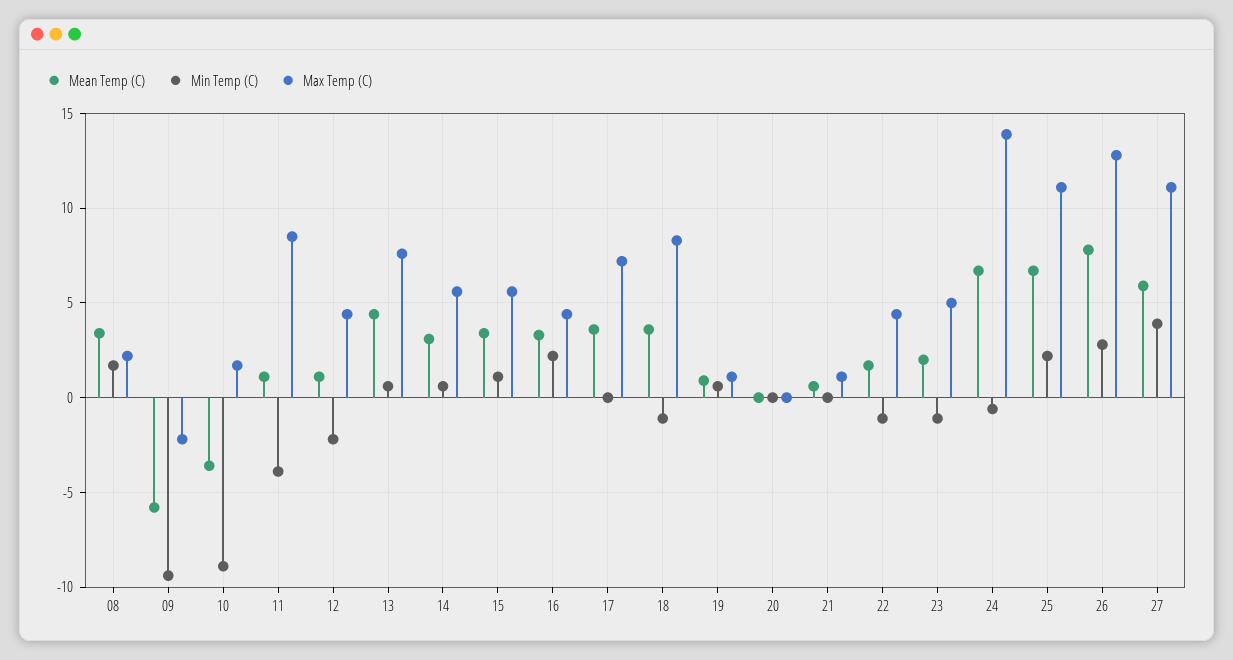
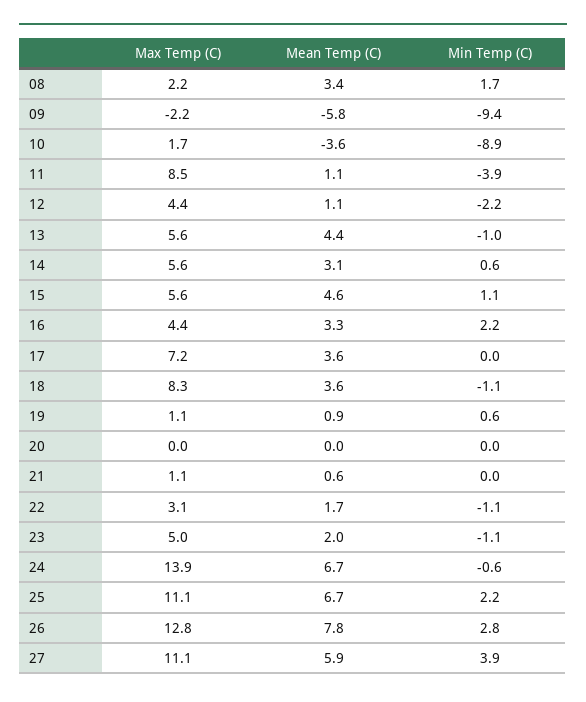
  {
    "Mean Temp (C)": {
      "08": 3.4,
      "09": -5.8,
      "10": -3.6,
      "11": 1.1,
      "12": 1.1,
      "13": 4.4,
      "14": 3.1,
-     "15": 3.5,
+     "15": 4.6,
      "16": 3.3,
      "17": 3.6,
      "18": 3.6,
      "19": 0.9,
      "20": 0,
      "21": 0.6,
      "22": 1.7,
      "23": 2,
      "24": 6.7,
      "25": 6.7,
      "26": 7.8,
      "27": 5.9
    },
    "Min Temp (C)": {
      "08": 1.7,
      "09": -9.4,
      "10": -8.9,
      "11": -3.9,
      "12": -2.2,
-     "13": 0.5,
+     "13": -1,
      "14": 0.6,
      "15": 1.1,
      "16": 2.2,
      "17": 0,
      "18": -1.1,
      "19": 0.6,
      "20": 0,
      "21": 0,
      "22": -1.1,
      "23": -1.1,
      "24": -0.6,
      "25": 2.2,
      "26": 2.8,
      "27": 3.9
    },
    "Max Temp (C)": {
      "08": 2.2,
      "09": -2.2,
      "10": 1.7,
      "11": 8.5,
      "12": 4.4,
-     "13": 7.5,
+     "13": 5.6,
      "14": 5.6,
      "15": 5.6,
      "16": 4.4,
      "17": 7.2,
      "18": 8.3,
      "19": 1.1,
      "20": 0,
      "21": 1.1,
-     "22": 4.5,
+     "22": 3.1,
      "23": 5,
      "24": 13.9,
      "25": 11.1,
      "26": 12.8,
      "27": 11.1
    }
  }

